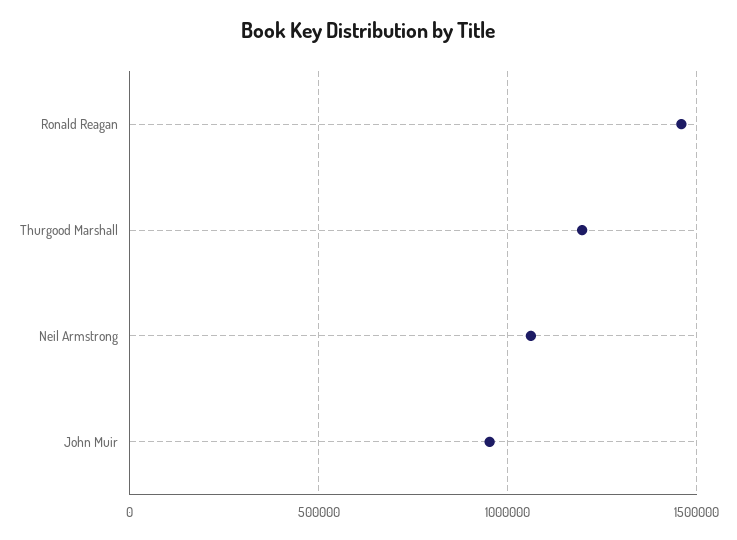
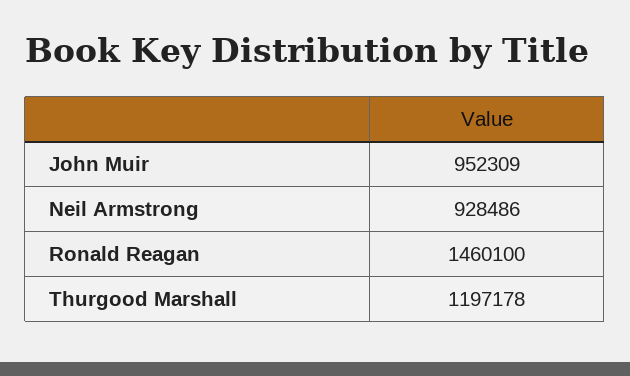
  {
    "Ronald Reagan": 1460100,
    "Thurgood Marshall": 1197178,
-   "Neil Armstrong": 1050000,
+   "Neil Armstrong": 928486,
    "John Muir": 952309
  }

